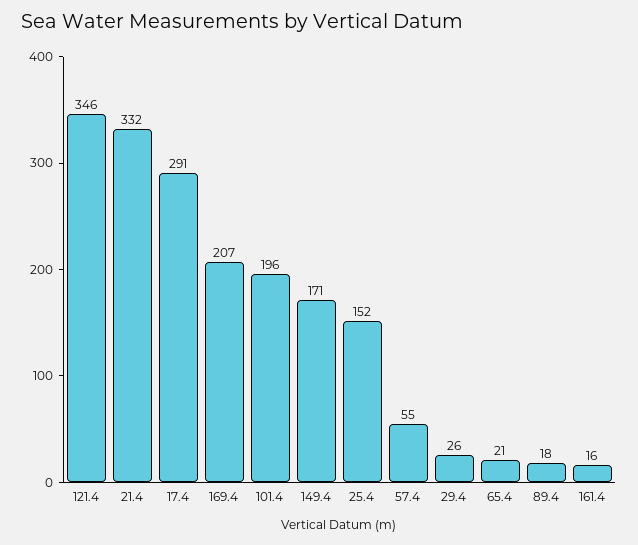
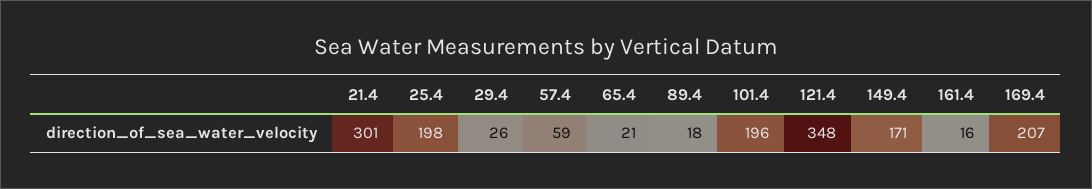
  {
-   "121.4": 346,
+   "121.4": 348,
-   "21.4": 332,
+   "21.4": 301,
-   "17.4": 291,
    "169.4": 207,
    "101.4": 196,
    "149.4": 171,
-   "25.4": 152,
+   "25.4": 198,
-   "57.4": 55,
+   "57.4": 59,
    "29.4": 26,
    "65.4": 21,
    "89.4": 18,
    "161.4": 16
  }

